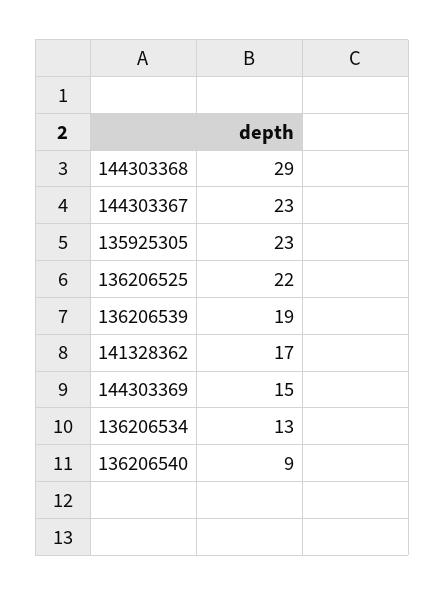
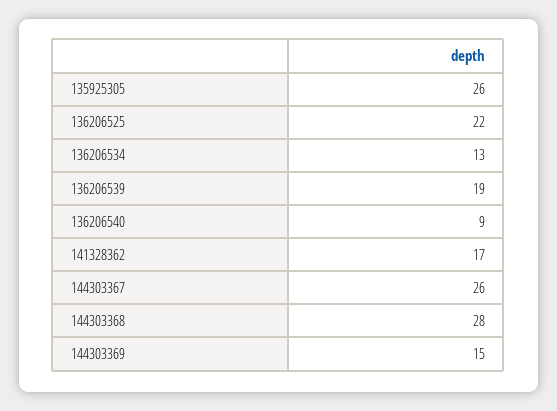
  {
-   "144303368": 29,
+   "144303368": 28,
-   "144303367": 23,
+   "144303367": 26,
-   "135925305": 23,
+   "135925305": 26,
    "136206525": 22,
    "136206539": 19,
    "141328362": 17,
    "144303369": 15,
    "136206534": 13,
    "136206540": 9
  }

